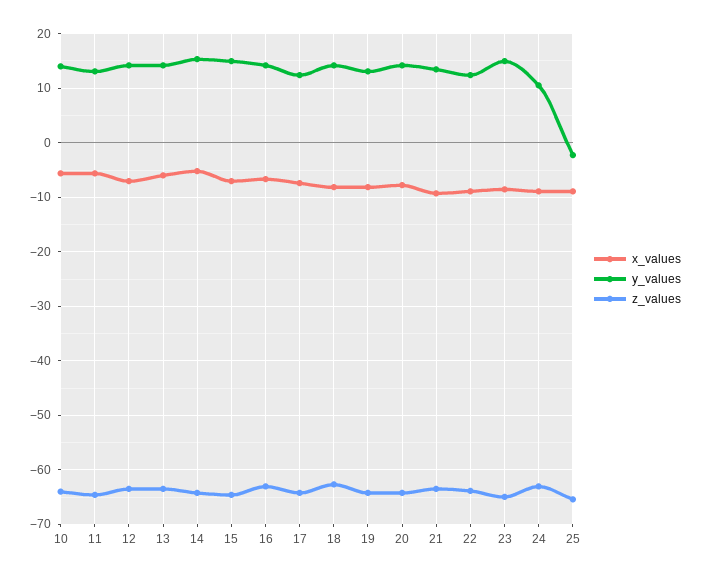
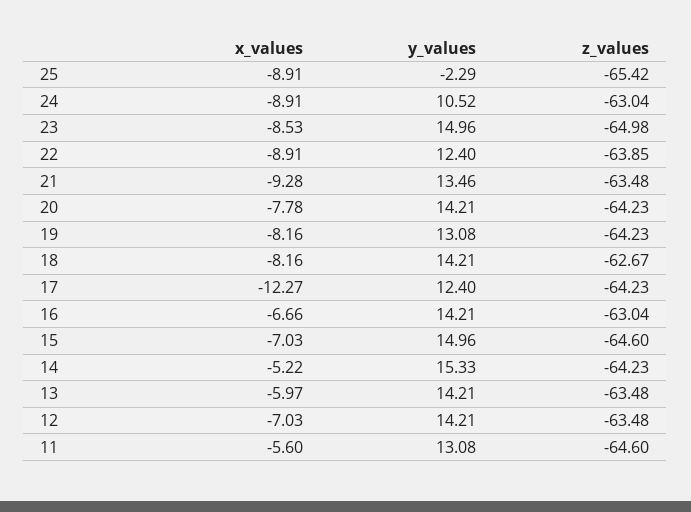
  {
    "x_values": {
-     "10": -6,
      "11": -5.6,
      "12": -7.03,
      "13": -5.97,
      "14": -5.22,
      "15": -7.03,
      "16": -6.66,
-     "17": -8,
+     "17": -12.27,
      "18": -8.16,
      "19": -8.16,
      "20": -7.78,
      "21": -9.28,
      "22": -8.91,
      "23": -8.53,
      "24": -8.91,
      "25": -8.91
    },
    "y_values": {
-     "10": 14,
      "11": 13.08,
      "12": 14.21,
      "13": 14.21,
      "14": 15.33,
      "15": 14.96,
      "16": 14.21,
      "17": 12.4,
      "18": 14.21,
      "19": 13.08,
      "20": 14.21,
      "21": 13.46,
      "22": 12.4,
      "23": 14.96,
      "24": 10.52,
      "25": -2.29
    },
    "z_values": {
-     "10": -64,
      "11": -64.6,
      "12": -63.48,
      "13": -63.48,
      "14": -64.23,
      "15": -64.6,
      "16": -63.04,
      "17": -64.23,
      "18": -62.67,
      "19": -64.23,
      "20": -64.23,
      "21": -63.48,
      "22": -63.85,
      "23": -64.98,
      "24": -63.04,
      "25": -65.42
    }
  }

